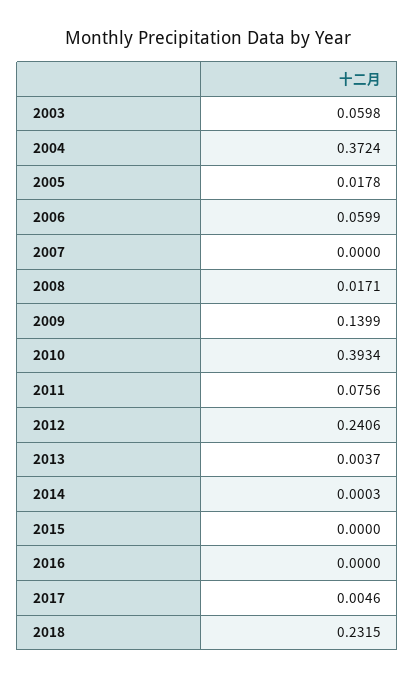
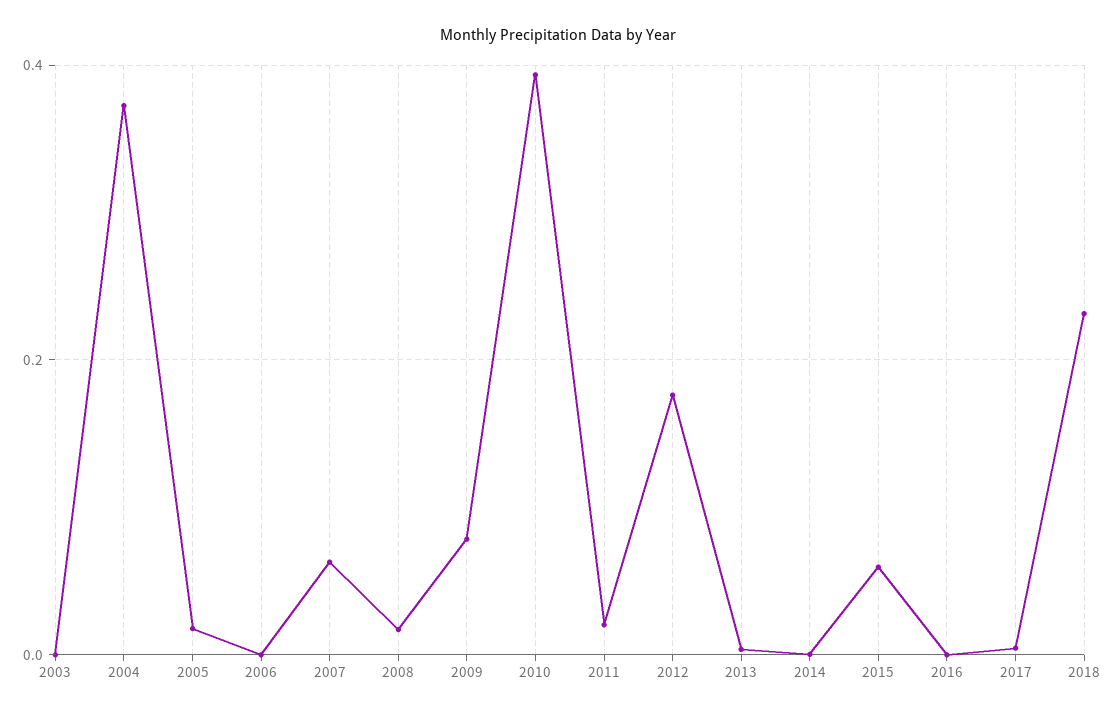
  {
-   "2003": 0.0598,
+   "2003": 0,
    "2004": 0.3724,
    "2005": 0.0178,
-   "2006": 0.0599,
+   "2006": 0,
-   "2007": 0,
+   "2007": 0.06,
    "2008": 0.0171,
-   "2009": 0.1399,
+   "2009": 0.08,
    "2010": 0.3934,
-   "2011": 0.0756,
+   "2011": 0.02,
-   "2012": 0.2406,
+   "2012": 0.18,
    "2013": 0.0037,
    "2014": 0.0003,
-   "2015": 0,
+   "2015": 0.06,
    "2016": 0,
    "2017": 0.0046,
    "2018": 0.2315
  }

